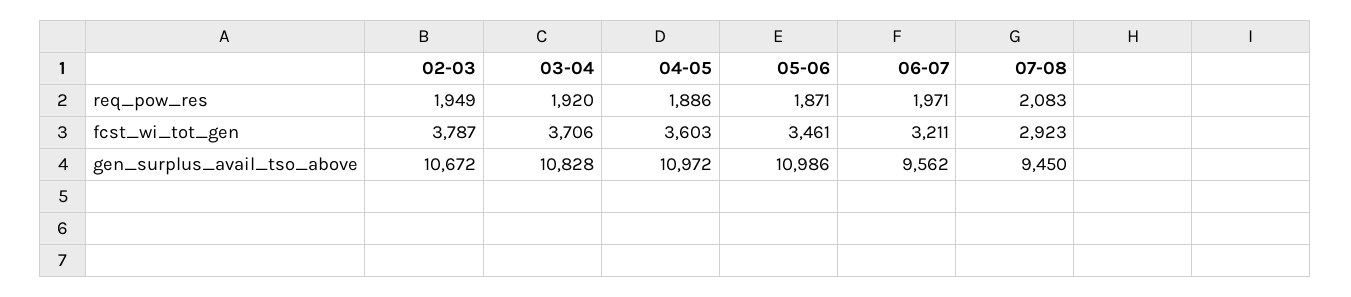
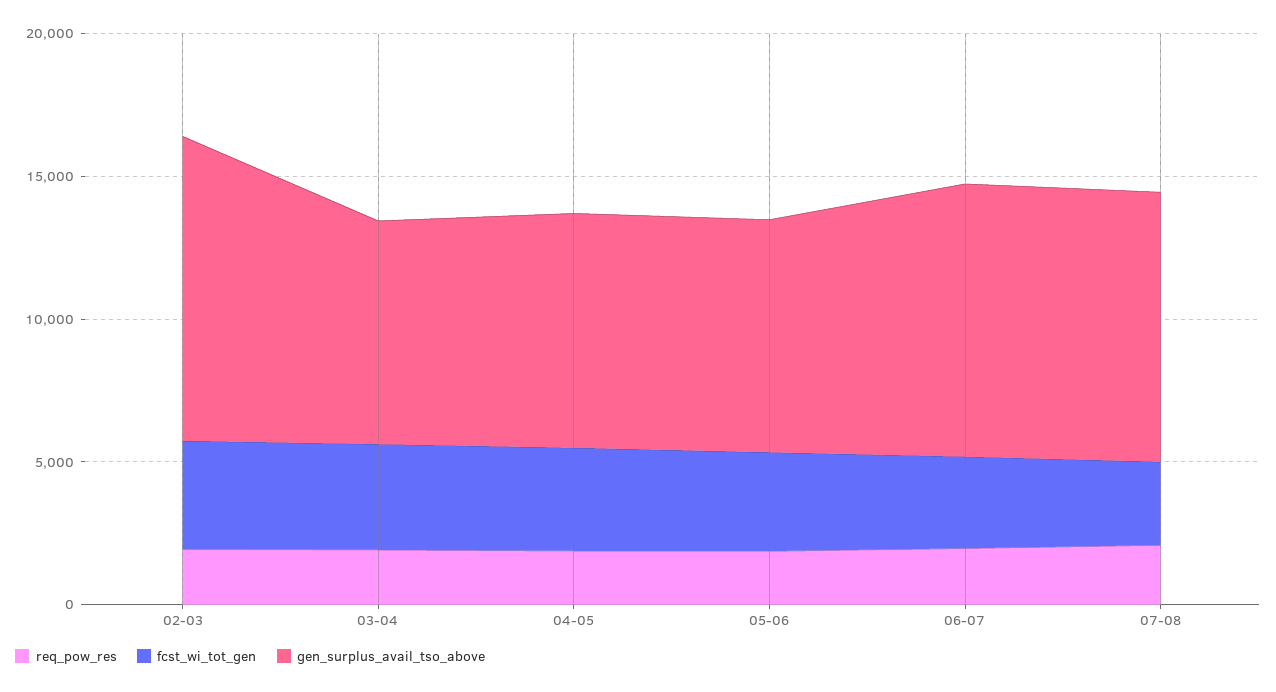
  {
    "req_pow_res": {
      "02-03": 1949,
      "03-04": 1920,
      "04-05": 1886,
      "05-06": 1871,
      "06-07": 1971,
      "07-08": 2083
    },
    "fcst_wi_tot_gen": {
      "02-03": 3787,
      "03-04": 3706,
      "04-05": 3603,
      "05-06": 3461,
      "06-07": 3211,
      "07-08": 2923
    },
    "gen_surplus_avail_tso_above": {
      "02-03": 10672,
-     "03-04": 10828,
+     "03-04": 8000,
-     "04-05": 10972,
+     "04-05": 8000,
-     "05-06": 10986,
+     "05-06": 8000,
      "06-07": 9562,
      "07-08": 9450
    }
  }

